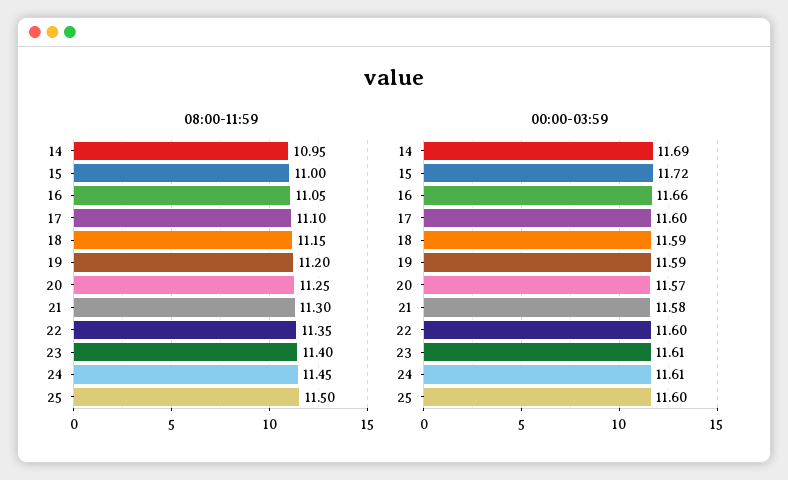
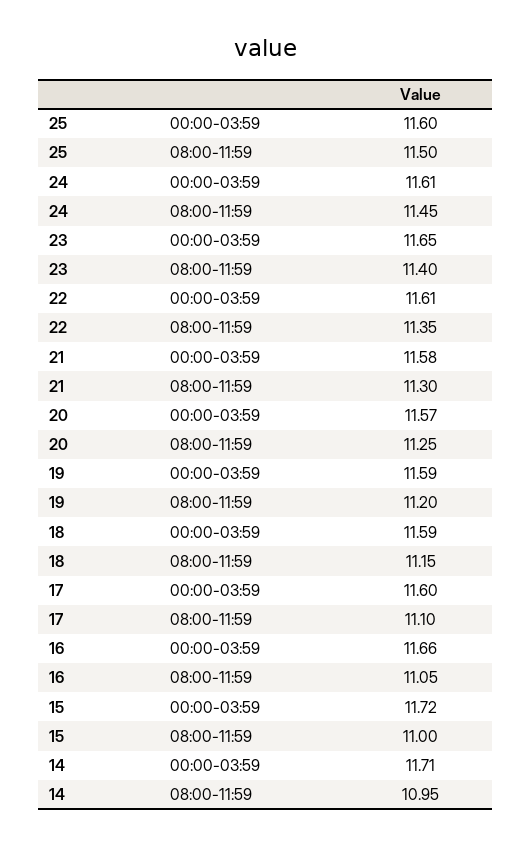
  {
    "08:00-11:59": {
      "14": 10.95,
      "15": 11,
      "16": 11.05,
      "17": 11.1,
      "18": 11.15,
      "19": 11.2,
      "20": 11.25,
      "21": 11.3,
      "22": 11.35,
      "23": 11.4,
      "24": 11.45,
      "25": 11.5
    },
    "00:00-03:59": {
-     "14": 11.69,
+     "14": 11.71,
      "15": 11.72,
      "16": 11.66,
      "17": 11.6,
      "18": 11.59,
      "19": 11.59,
      "20": 11.57,
      "21": 11.58,
-     "22": 11.6,
+     "22": 11.61,
-     "23": 11.61,
+     "23": 11.65,
      "24": 11.61,
      "25": 11.6
    }
  }

